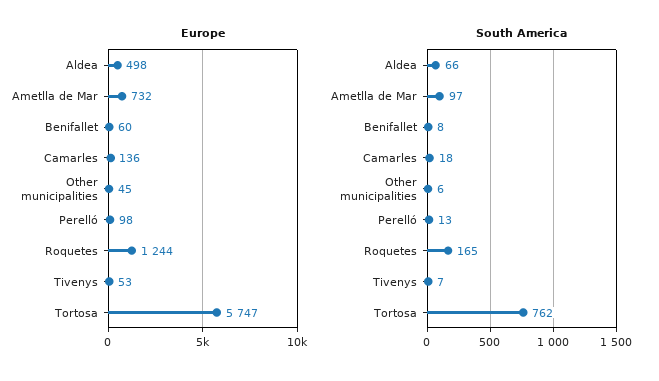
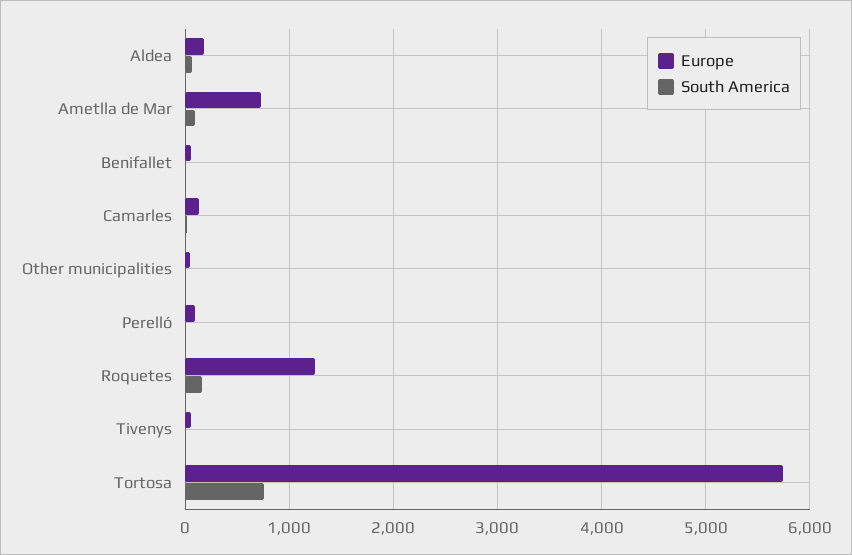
  {
    "Europe": {
-     "Aldea": 498,
+     "Aldea": 200,
      "Ametlla de Mar": 732,
      "Benifallet": 60,
      "Camarles": 136,
      "Other municipalities": 45,
      "Perelló": 98,
      "Roquetes": 1244,
      "Tivenys": 53,
      "Tortosa": 5747
    },
    "South America": {
      "Aldea": 66,
      "Ametlla de Mar": 97,
      "Benifallet": 8,
      "Camarles": 18,
      "Other municipalities": 6,
      "Perelló": 13,
      "Roquetes": 165,
      "Tivenys": 7,
      "Tortosa": 762
    }
  }

